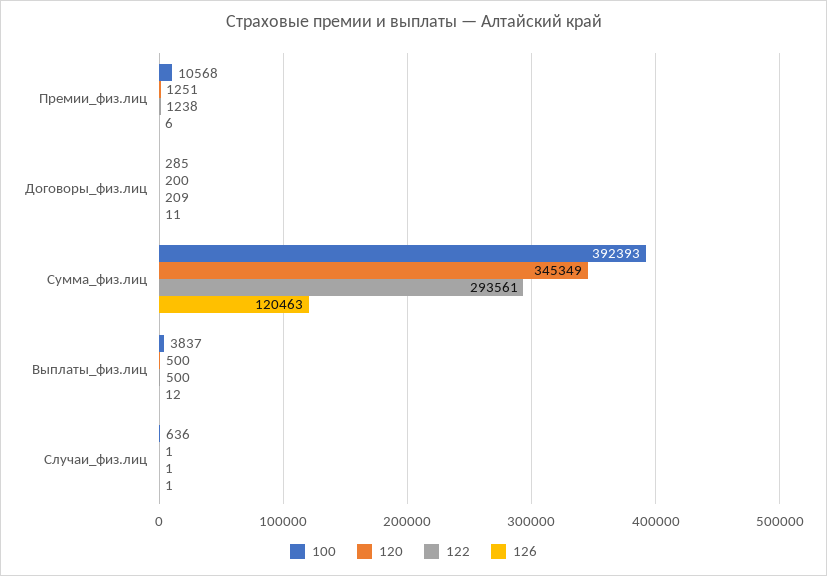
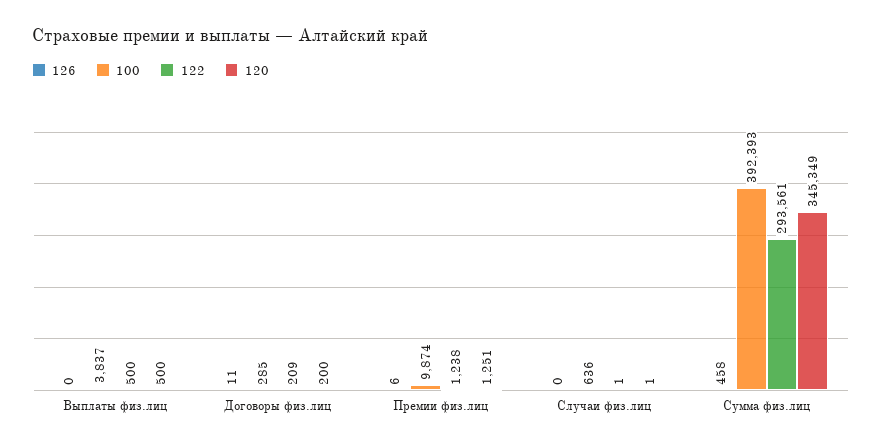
  {
    "100": {
-     "Премии_физ.лиц": 10568,
+     "Премии_физ.лиц": 9874,
      "Договоры_физ.лиц": 285,
      "Сумма_физ.лиц": 392393,
      "Выплаты_физ.лиц": 3837,
      "Случаи_физ.лиц": 636
    },
    "120": {
      "Премии_физ.лиц": 1251,
      "Договоры_физ.лиц": 200,
      "Сумма_физ.лиц": 345349,
      "Выплаты_физ.лиц": 500,
      "Случаи_физ.лиц": 1
    },
    "122": {
      "Премии_физ.лиц": 1238,
      "Договоры_физ.лиц": 209,
      "Сумма_физ.лиц": 293561,
      "Выплаты_физ.лиц": 500,
      "Случаи_физ.лиц": 1
    },
    "126": {
      "Премии_физ.лиц": 6,
      "Договоры_физ.лиц": 11,
-     "Сумма_физ.лиц": 120463,
+     "Сумма_физ.лиц": 458,
-     "Выплаты_физ.лиц": 12,
+     "Выплаты_физ.лиц": 0,
-     "Случаи_физ.лиц": 1
+     "Случаи_физ.лиц": 0
    }
  }

